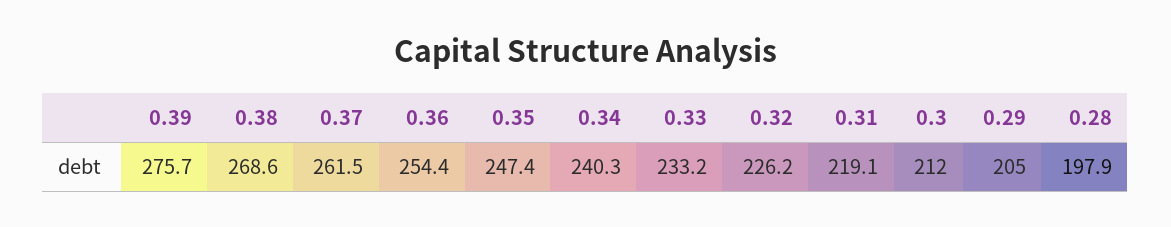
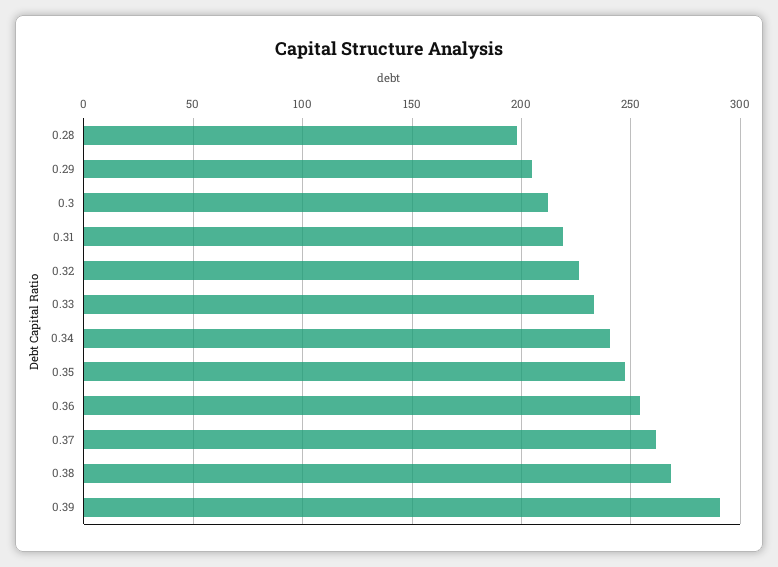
  {
-   "0.39": 275.7,
+   "0.39": 290,
    "0.38": 268.6,
    "0.37": 261.5,
    "0.36": 254.4,
    "0.35": 247.4,
    "0.34": 240.3,
    "0.33": 233.2,
    "0.32": 226.2,
    "0.31": 219.1,
    "0.3": 212,
    "0.29": 205,
    "0.28": 197.9
  }

